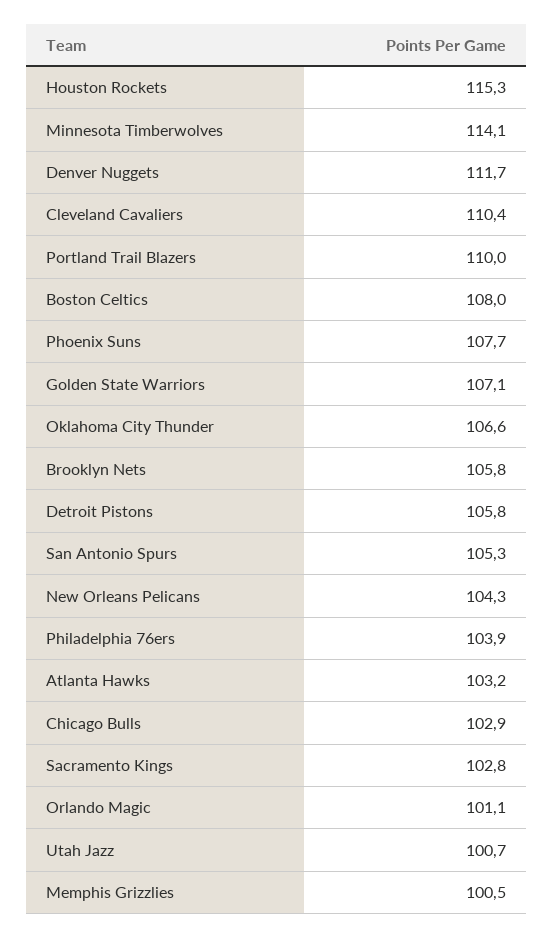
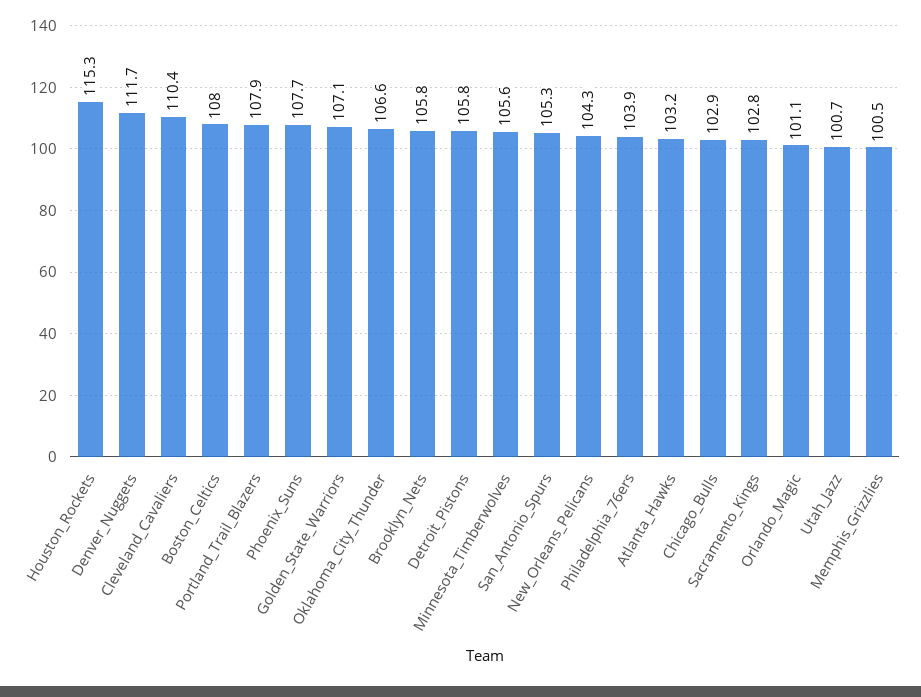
  {
    "Houston Rockets": 115.3,
-   "Minnesota Timberwolves": 114.1,
+   "Minnesota Timberwolves": 105.6,
    "Denver Nuggets": 111.7,
    "Cleveland Cavaliers": 110.4,
-   "Portland Trail Blazers": 110,
+   "Portland Trail Blazers": 107.9,
    "Boston Celtics": 108,
    "Phoenix Suns": 107.7,
    "Golden State Warriors": 107.1,
    "Oklahoma City Thunder": 106.6,
    "Brooklyn Nets": 105.8,
    "Detroit Pistons": 105.8,
    "San Antonio Spurs": 105.3,
    "New Orleans Pelicans": 104.3,
    "Philadelphia 76ers": 103.9,
    "Atlanta Hawks": 103.2,
    "Chicago Bulls": 102.9,
    "Sacramento Kings": 102.8,
    "Orlando Magic": 101.1,
    "Utah Jazz": 100.7,
    "Memphis Grizzlies": 100.5
  }

